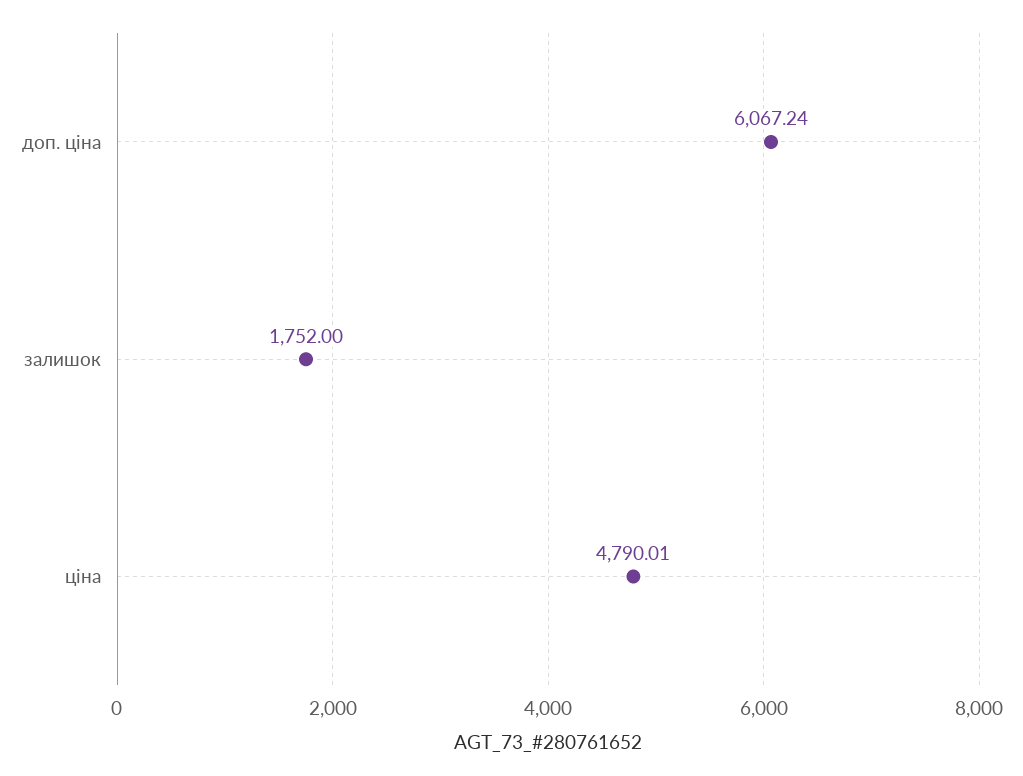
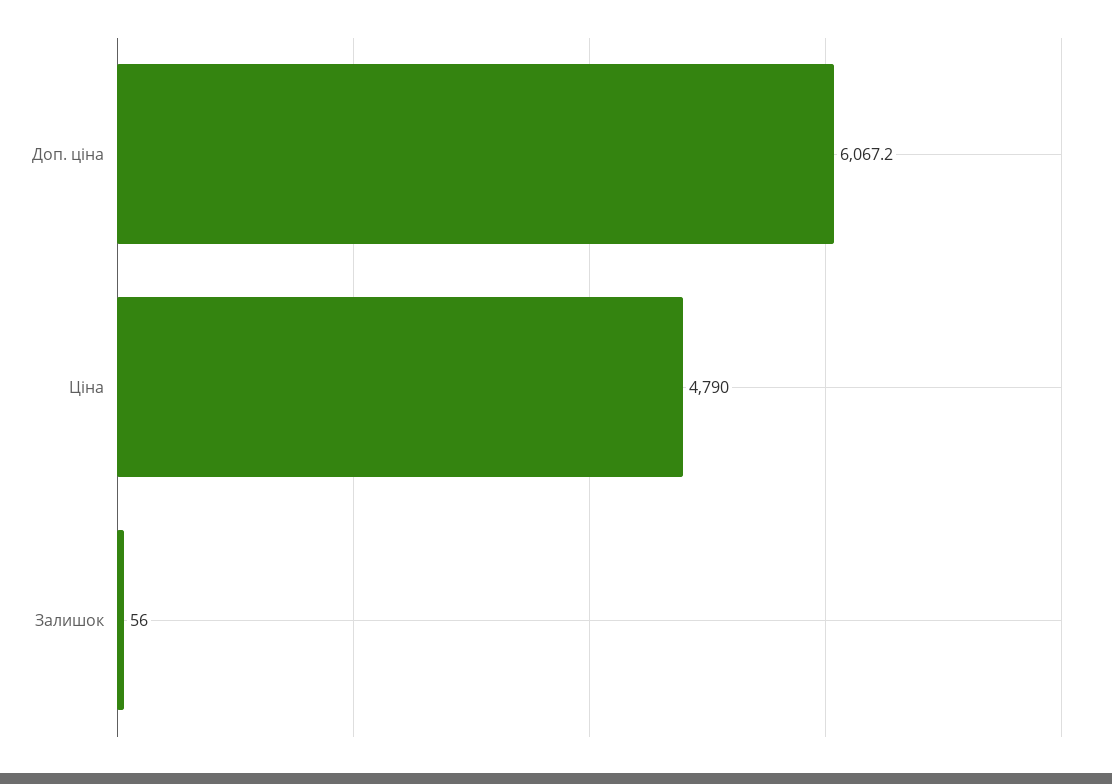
  {
    "доп. ціна": 6067.24,
-   "залишок": 1752,
+   "залишок": 56,
    "ціна": 4790.01
  }

